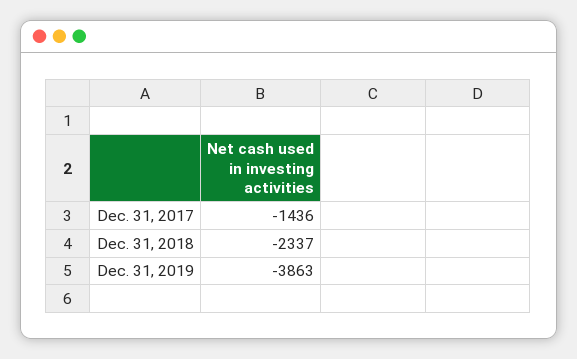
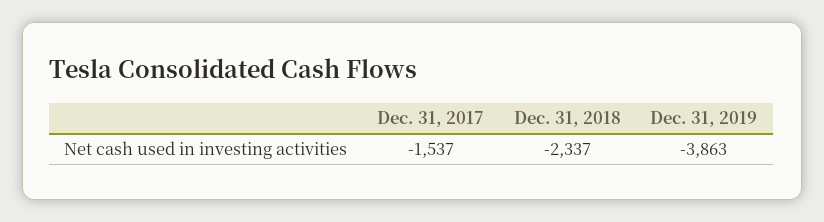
  {
-   "Dec. 31, 2017": -1436,
+   "Dec. 31, 2017": -1537,
    "Dec. 31, 2018": -2337,
    "Dec. 31, 2019": -3863
  }

